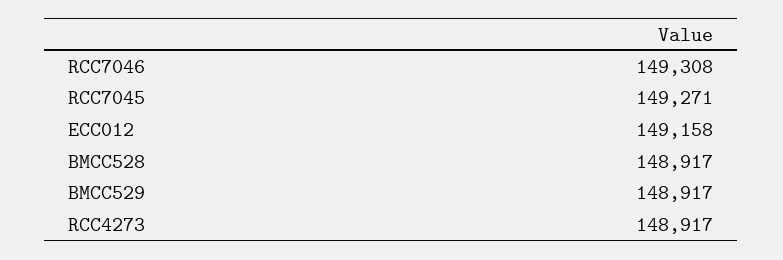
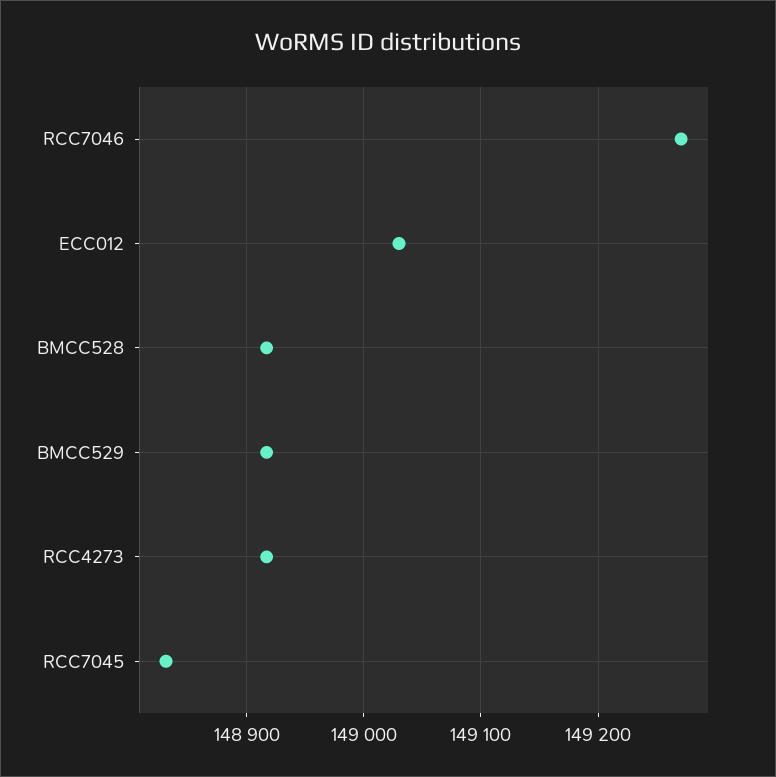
  {
-   "RCC7046": 149308,
+   "RCC7046": 149270,
-   "RCC7045": 149271,
+   "RCC7045": 148830,
-   "ECC012": 149158,
+   "ECC012": 149030,
    "BMCC528": 148917,
    "BMCC529": 148917,
    "RCC4273": 148917
  }

